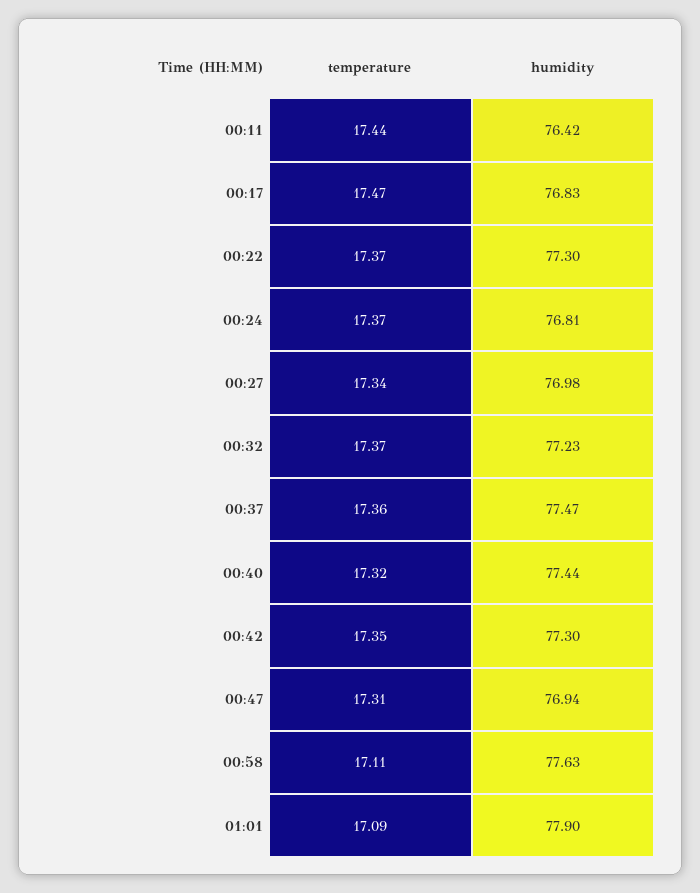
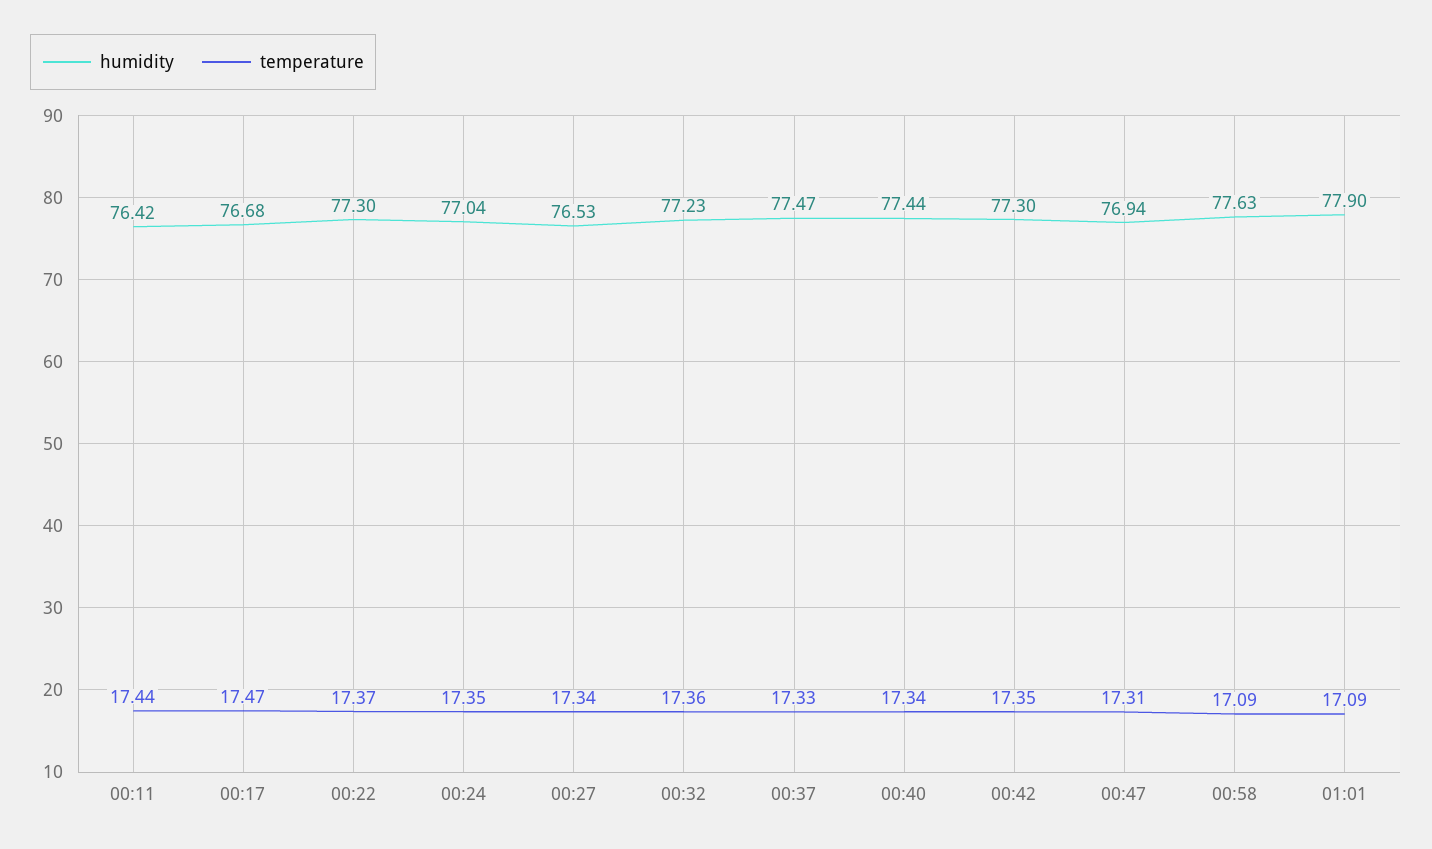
  {
    "temperature": {
      "00:11": 17.44,
      "00:17": 17.47,
      "00:22": 17.37,
-     "00:24": 17.37,
+     "00:24": 17.35,
      "00:27": 17.34,
-     "00:32": 17.37,
+     "00:32": 17.36,
-     "00:37": 17.36,
+     "00:37": 17.33,
-     "00:40": 17.32,
+     "00:40": 17.34,
      "00:42": 17.35,
      "00:47": 17.31,
-     "00:58": 17.11,
+     "00:58": 17.09,
      "01:01": 17.09
    },
    "humidity": {
      "00:11": 76.42,
-     "00:17": 76.83,
+     "00:17": 76.68,
      "00:22": 77.3,
-     "00:24": 76.81,
+     "00:24": 77.04,
-     "00:27": 76.98,
+     "00:27": 76.53,
      "00:32": 77.23,
      "00:37": 77.47,
      "00:40": 77.44,
      "00:42": 77.3,
      "00:47": 76.94,
      "00:58": 77.63,
      "01:01": 77.9
    }
  }

